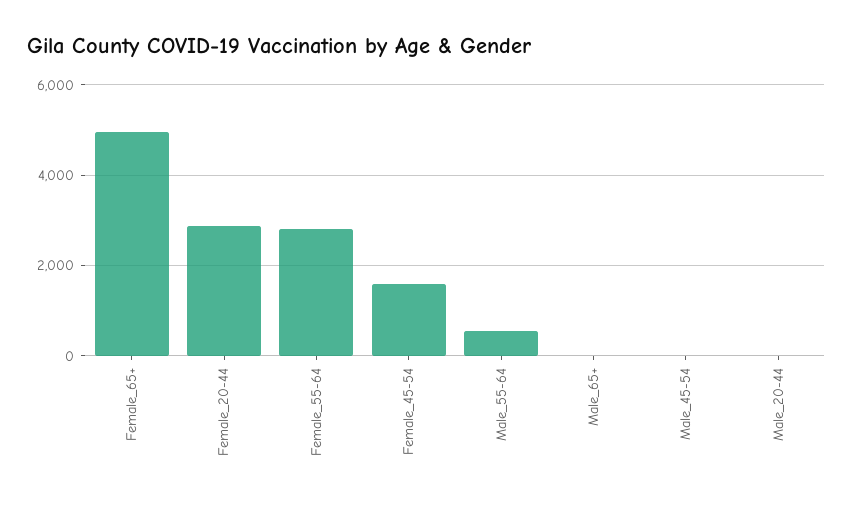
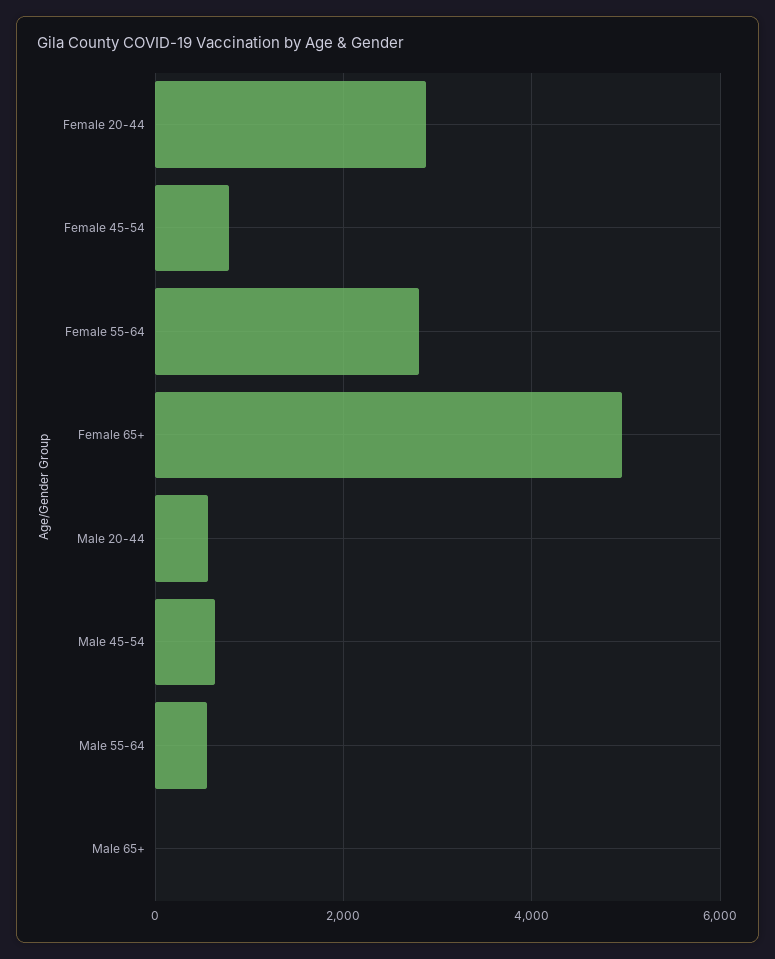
  {
    "Female_65+": 5000,
    "Female_20-44": 2800,
    "Female_55-64": 2800,
-   "Female_45-54": 1600,
+   "Female_45-54": 800,
    "Male_55-64": 600,
    "Male_65+": 0,
-   "Male_45-54": 0,
+   "Male_45-54": 600,
-   "Male_20-44": 0
+   "Male_20-44": 600
  }

